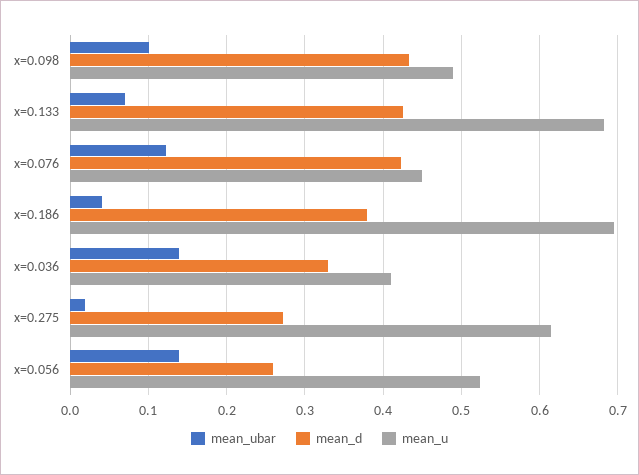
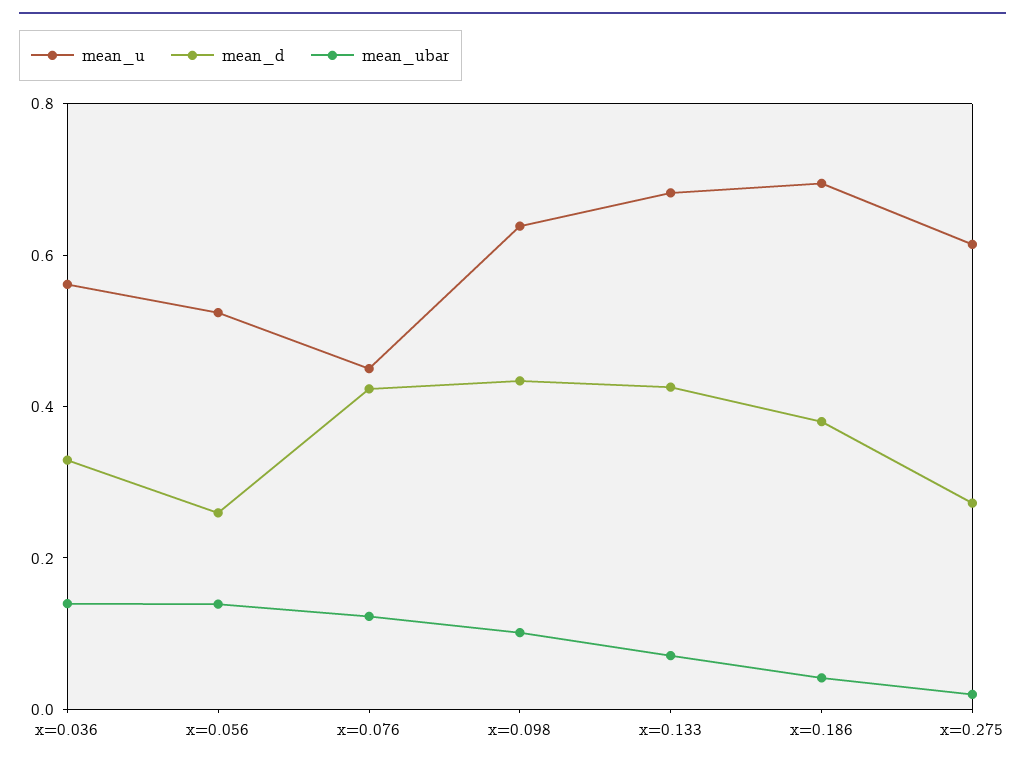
  {
    "mean_ubar": {
      "x=0.098": 0.1,
      "x=0.133": 0.07,
      "x=0.076": 0.12,
      "x=0.186": 0.04,
      "x=0.036": 0.14,
      "x=0.275": 0.02,
      "x=0.056": 0.14
    },
    "mean_d": {
      "x=0.098": 0.43,
      "x=0.133": 0.43,
      "x=0.076": 0.42,
      "x=0.186": 0.38,
      "x=0.036": 0.33,
      "x=0.275": 0.27,
      "x=0.056": 0.26
    },
    "mean_u": {
-     "x=0.098": 0.49,
+     "x=0.098": 0.65,
      "x=0.133": 0.68,
      "x=0.076": 0.45,
      "x=0.186": 0.69,
-     "x=0.036": 0.41,
+     "x=0.036": 0.55,
      "x=0.275": 0.61,
      "x=0.056": 0.52
    }
  }

